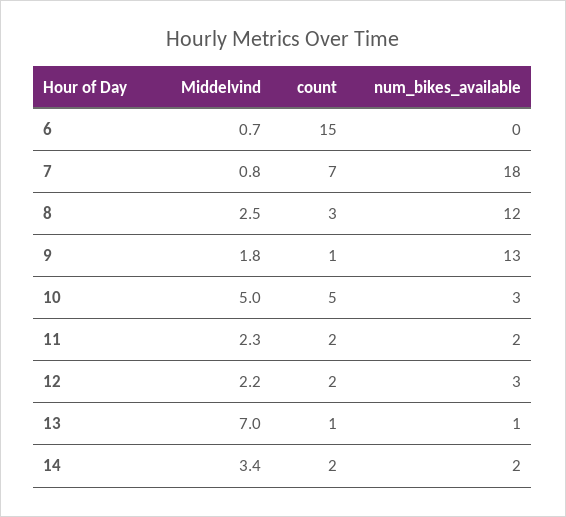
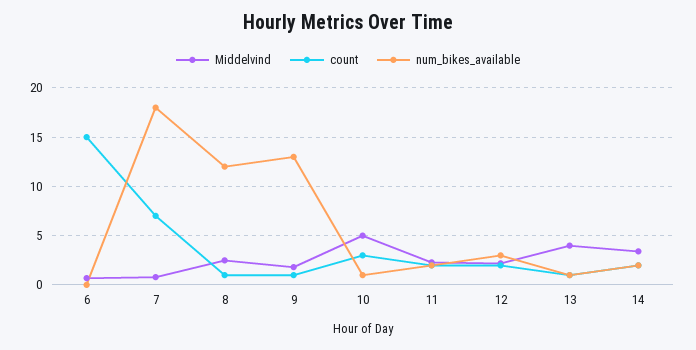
  {
    "Middelvind": {
      "6": 0.7,
      "7": 0.8,
      "8": 2.5,
      "9": 1.8,
      "10": 5,
      "11": 2.3,
      "12": 2.2,
-     "13": 7,
+     "13": 4,
      "14": 3.4
    },
    "count": {
      "6": 15,
      "7": 7,
-     "8": 3,
+     "8": 1,
      "9": 1,
-     "10": 5,
+     "10": 3,
      "11": 2,
      "12": 2,
      "13": 1,
      "14": 2
    },
    "num_bikes_available": {
      "6": 0,
      "7": 18,
      "8": 12,
      "9": 13,
-     "10": 3,
+     "10": 1,
      "11": 2,
      "12": 3,
      "13": 1,
      "14": 2
    }
  }

